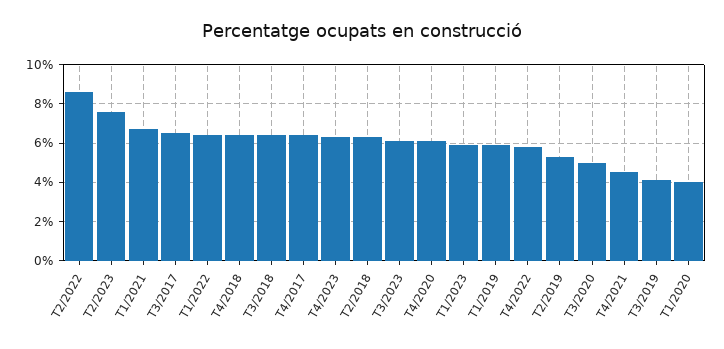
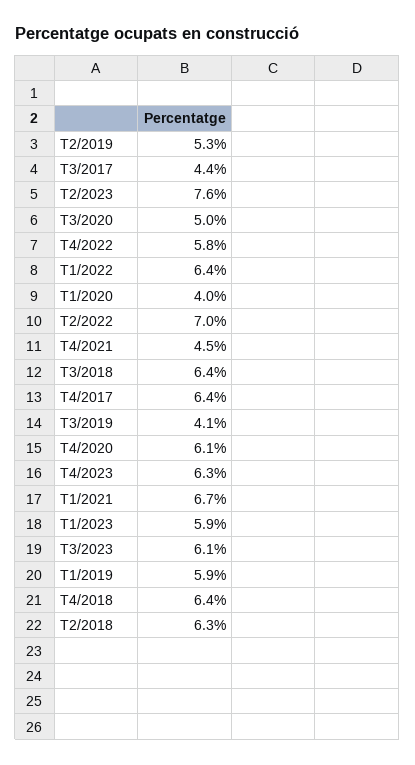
  {
-   "T2/2022": 8.5,
+   "T2/2022": 7,
    "T2/2023": 7.6,
    "T1/2021": 6.7,
-   "T3/2017": 6.5,
+   "T3/2017": 4.4,
    "T1/2022": 6.4,
    "T4/2018": 6.4,
    "T3/2018": 6.4,
    "T4/2017": 6.4,
    "T4/2023": 6.3,
    "T2/2018": 6.3,
    "T3/2023": 6.1,
    "T4/2020": 6.1,
    "T1/2023": 5.9,
    "T1/2019": 5.9,
    "T4/2022": 5.8,
    "T2/2019": 5.3,
    "T3/2020": 5,
    "T4/2021": 4.5,
    "T3/2019": 4.1,
    "T1/2020": 4
  }

